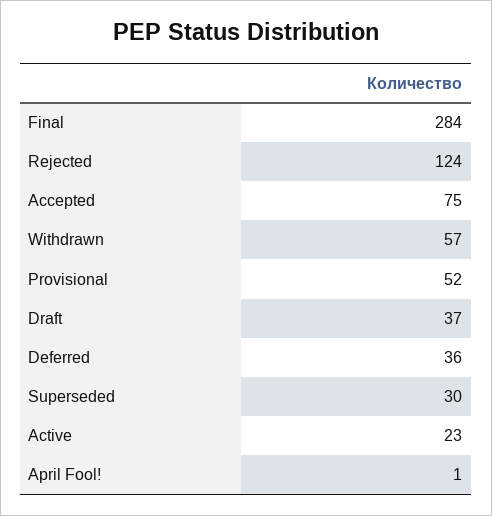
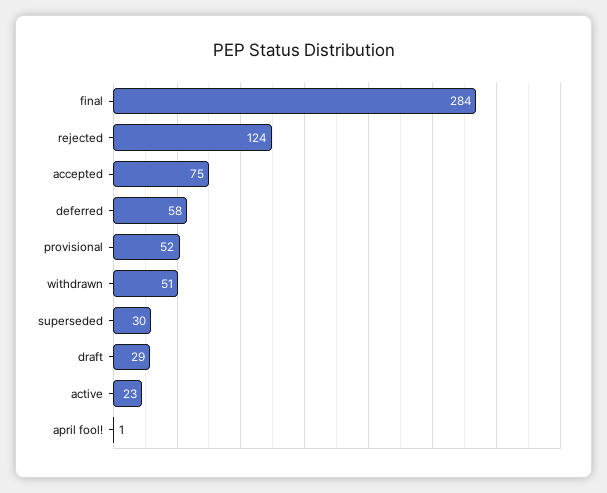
  {
    "Final": 284,
    "Rejected": 124,
    "Accepted": 75,
-   "Withdrawn": 57,
+   "Withdrawn": 51,
    "Provisional": 52,
-   "Draft": 37,
+   "Draft": 29,
-   "Deferred": 36,
+   "Deferred": 58,
    "Superseded": 30,
    "Active": 23,
    "April Fool!": 1
  }

